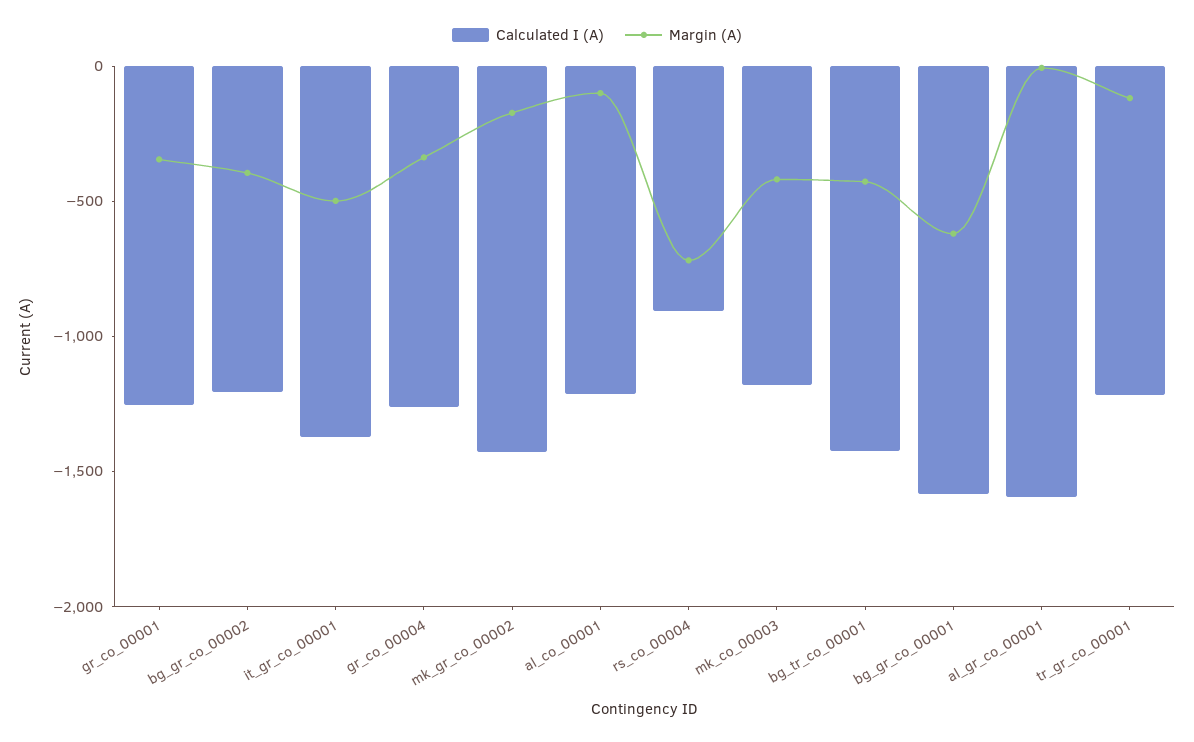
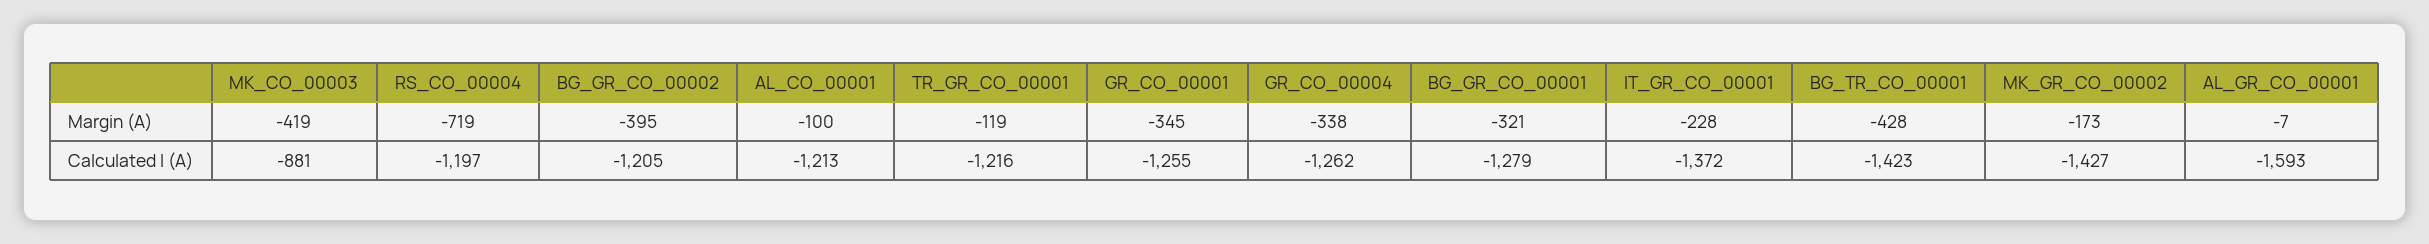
  {
    "Calculated I (A)": {
      "gr_co_00001": -1255,
      "bg_gr_co_00002": -1205,
      "it_gr_co_00001": -1372,
      "gr_co_00004": -1262,
      "mk_gr_co_00002": -1427,
      "al_co_00001": -1213,
-     "rs_co_00004": -900,
+     "rs_co_00004": -1197,
-     "mk_co_00003": -1200,
+     "mk_co_00003": -881,
      "bg_tr_co_00001": -1423,
-     "bg_gr_co_00001": -1600,
+     "bg_gr_co_00001": -1279,
      "al_gr_co_00001": -1593,
      "tr_gr_co_00001": -1216
    },
    "Margin (A)": {
      "gr_co_00001": -345,
      "bg_gr_co_00002": -395,
-     "it_gr_co_00001": -500,
+     "it_gr_co_00001": -228,
      "gr_co_00004": -338,
      "mk_gr_co_00002": -173,
      "al_co_00001": -100,
      "rs_co_00004": -719,
      "mk_co_00003": -419,
      "bg_tr_co_00001": -428,
-     "bg_gr_co_00001": -600,
+     "bg_gr_co_00001": -321,
      "al_gr_co_00001": -7,
      "tr_gr_co_00001": -119
    }
  }

